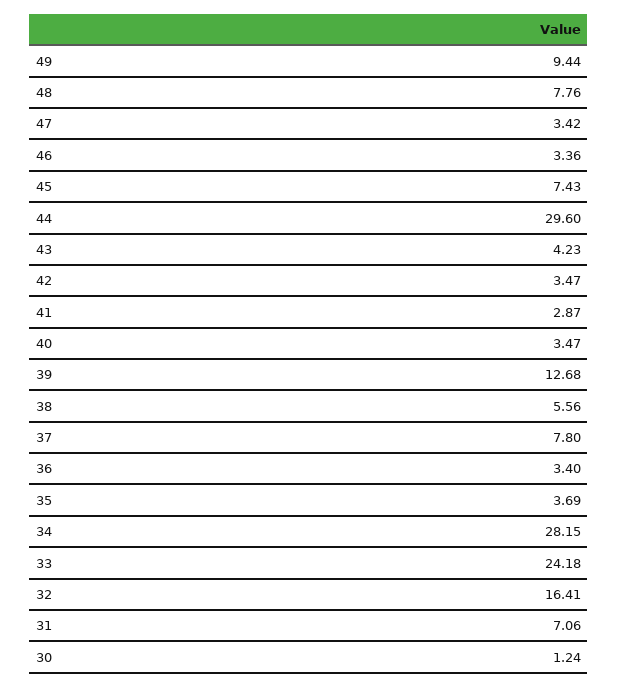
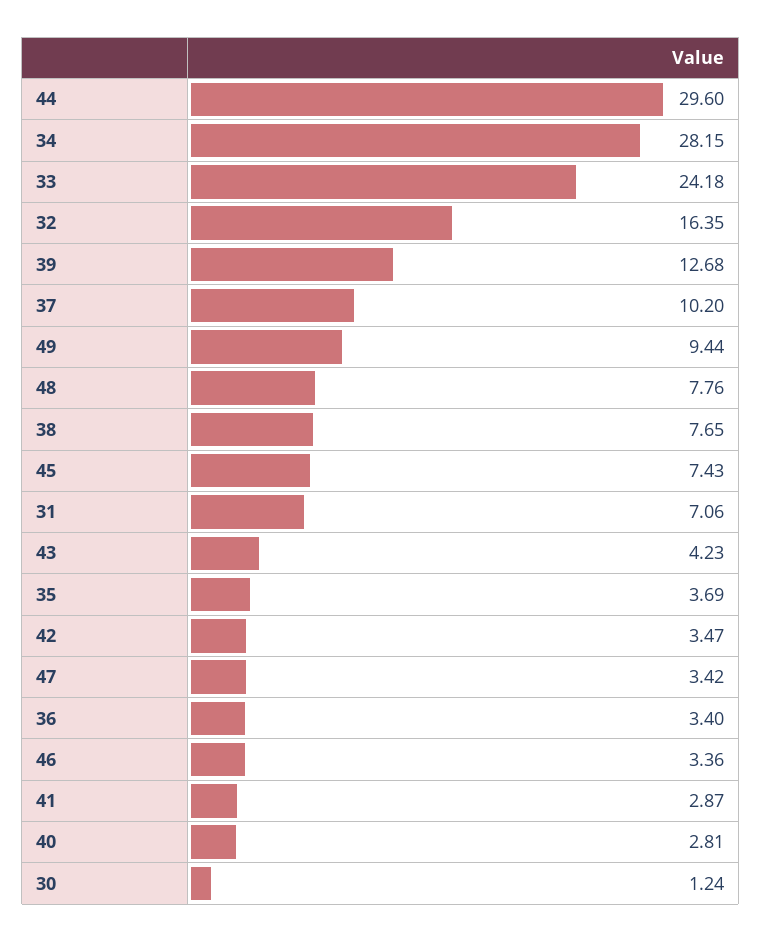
  {
    "49": 9.44,
    "48": 7.76,
    "47": 3.42,
    "46": 3.36,
    "45": 7.43,
    "44": 29.6,
    "43": 4.23,
    "42": 3.47,
    "41": 2.87,
-   "40": 3.47,
+   "40": 2.81,
    "39": 12.68,
-   "38": 5.56,
+   "38": 7.65,
-   "37": 7.8,
+   "37": 10.2,
    "36": 3.4,
    "35": 3.69,
    "34": 28.15,
    "33": 24.18,
-   "32": 16.41,
+   "32": 16.35,
    "31": 7.06,
    "30": 1.24
  }

